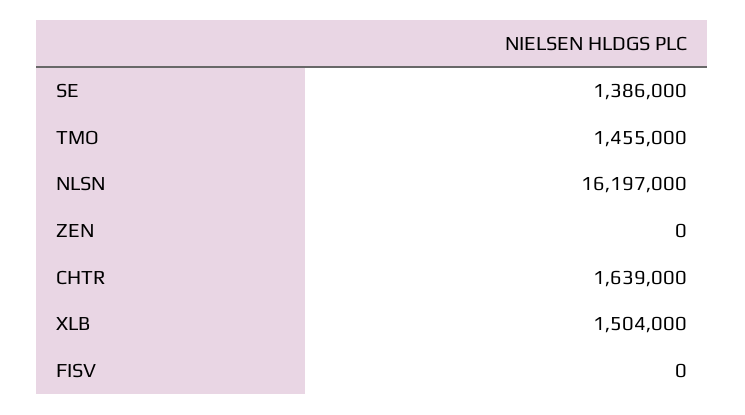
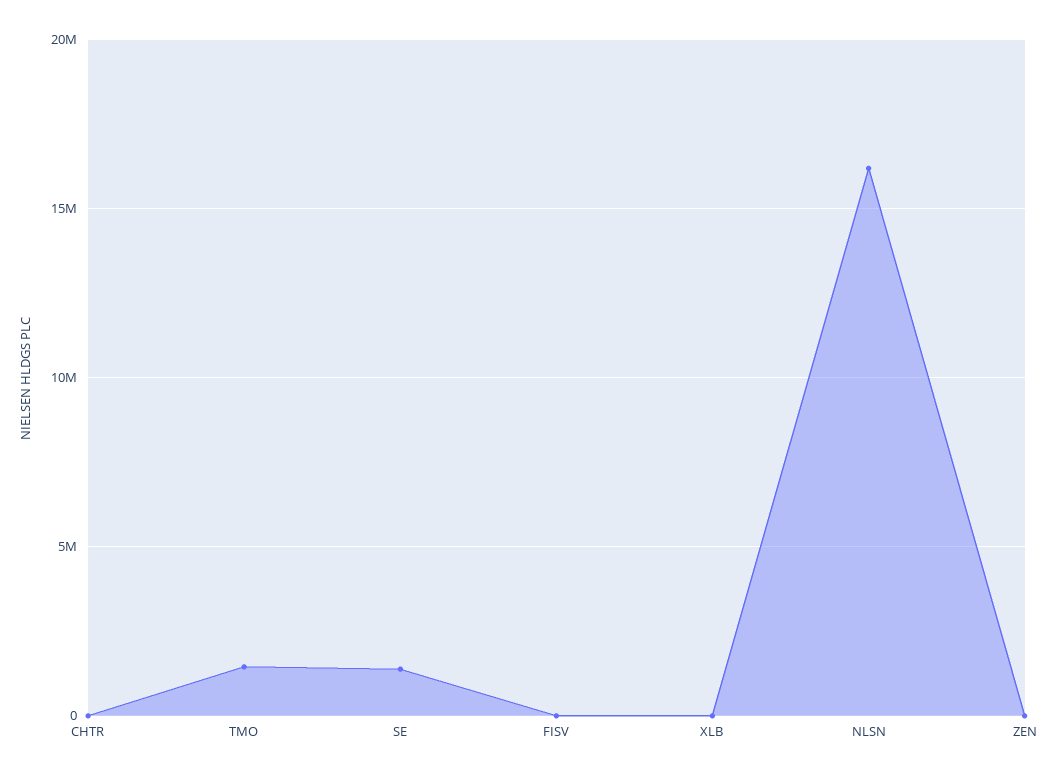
  {
    "SE": 1386000,
    "TMO": 1455000,
    "NLSN": 16197000,
    "ZEN": 0,
-   "CHTR": 1639000,
+   "CHTR": 0,
-   "XLB": 1504000,
+   "XLB": 0,
    "FISV": 0
  }

